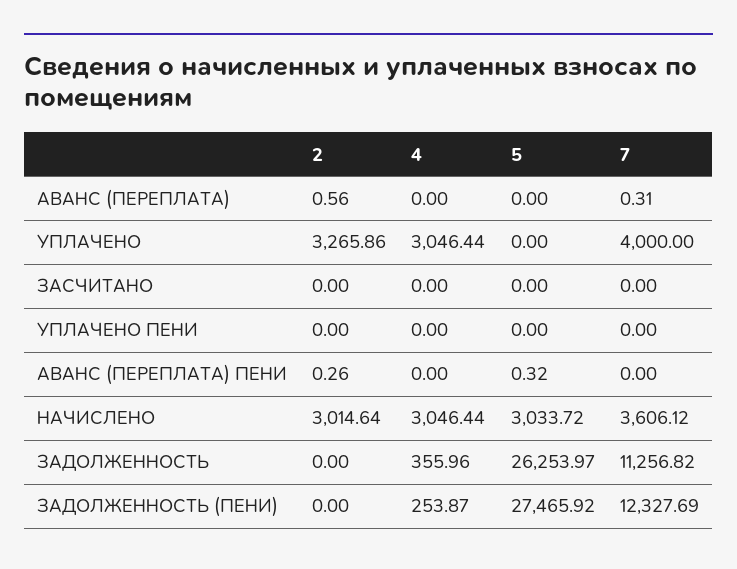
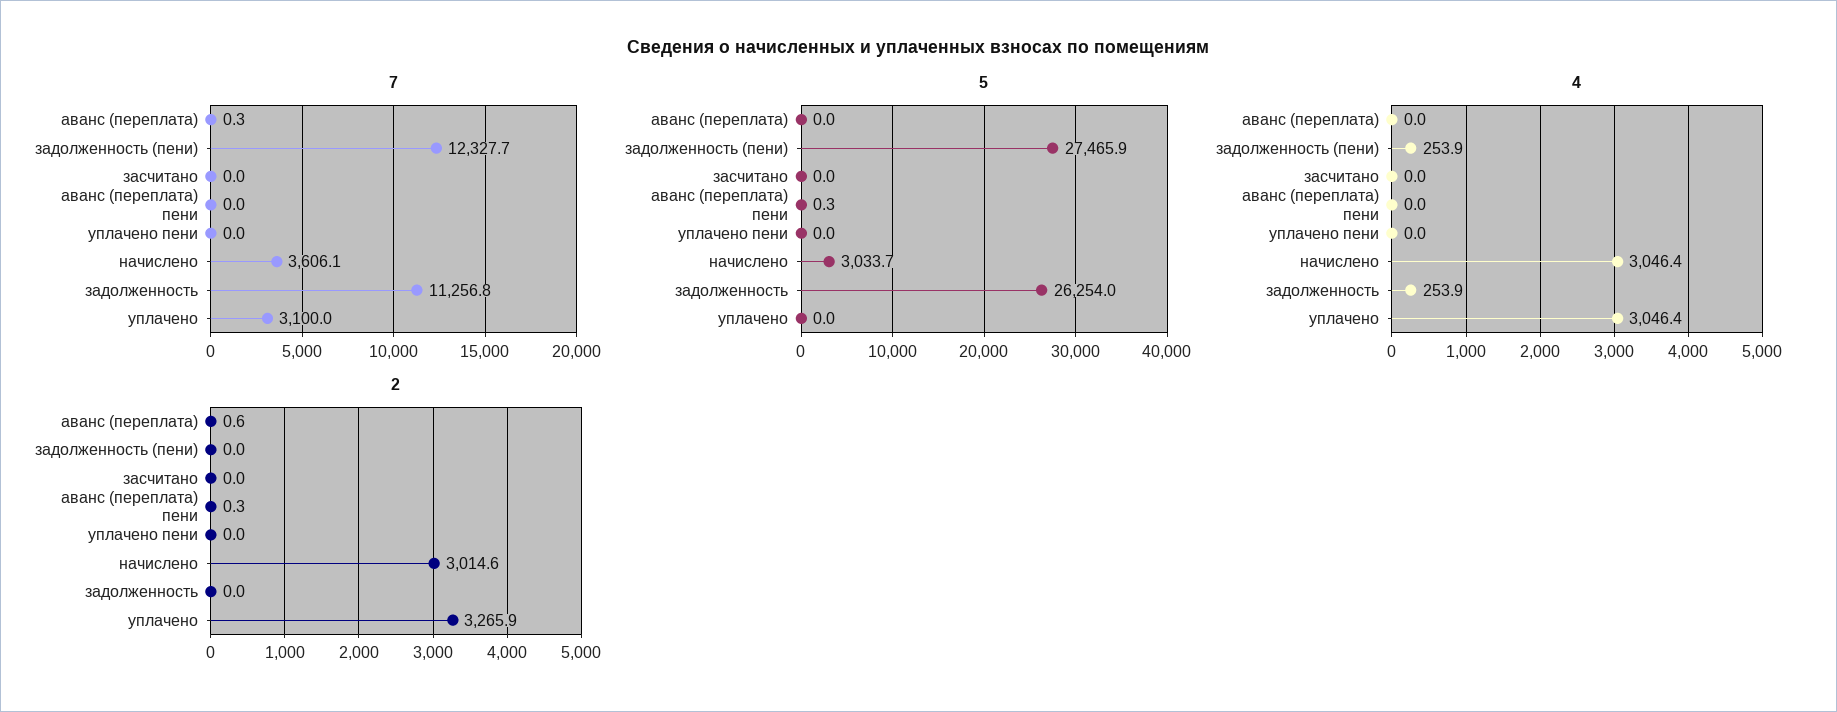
  {
    "2": {
      "АВАНС (ПЕРЕПЛАТА)": 0.56,
      "УПЛАЧЕНО": 3265.86,
      "ЗАСЧИТАНО": 0,
      "УПЛАЧЕНО ПЕНИ": 0,
      "АВАНС (ПЕРЕПЛАТА) ПЕНИ": 0.26,
      "НАЧИСЛЕНО": 3014.64,
      "ЗАДОЛЖЕННОСТЬ": 0,
      "ЗАДОЛЖЕННОСТЬ (ПЕНИ)": 0
    },
    "4": {
      "АВАНС (ПЕРЕПЛАТА)": 0,
      "УПЛАЧЕНО": 3046.44,
      "ЗАСЧИТАНО": 0,
      "УПЛАЧЕНО ПЕНИ": 0,
      "АВАНС (ПЕРЕПЛАТА) ПЕНИ": 0,
      "НАЧИСЛЕНО": 3046.44,
-     "ЗАДОЛЖЕННОСТЬ": 355.96,
+     "ЗАДОЛЖЕННОСТЬ": 253.9,
      "ЗАДОЛЖЕННОСТЬ (ПЕНИ)": 253.87
    },
    "5": {
      "АВАНС (ПЕРЕПЛАТА)": 0,
      "УПЛАЧЕНО": 0,
      "ЗАСЧИТАНО": 0,
      "УПЛАЧЕНО ПЕНИ": 0,
      "АВАНС (ПЕРЕПЛАТА) ПЕНИ": 0.32,
      "НАЧИСЛЕНО": 3033.72,
      "ЗАДОЛЖЕННОСТЬ": 26253.97,
      "ЗАДОЛЖЕННОСТЬ (ПЕНИ)": 27465.92
    },
    "7": {
      "АВАНС (ПЕРЕПЛАТА)": 0.31,
-     "УПЛАЧЕНО": 4000,
+     "УПЛАЧЕНО": 3100,
      "ЗАСЧИТАНО": 0,
      "УПЛАЧЕНО ПЕНИ": 0,
      "АВАНС (ПЕРЕПЛАТА) ПЕНИ": 0,
      "НАЧИСЛЕНО": 3606.12,
      "ЗАДОЛЖЕННОСТЬ": 11256.82,
      "ЗАДОЛЖЕННОСТЬ (ПЕНИ)": 12327.69
    }
  }

